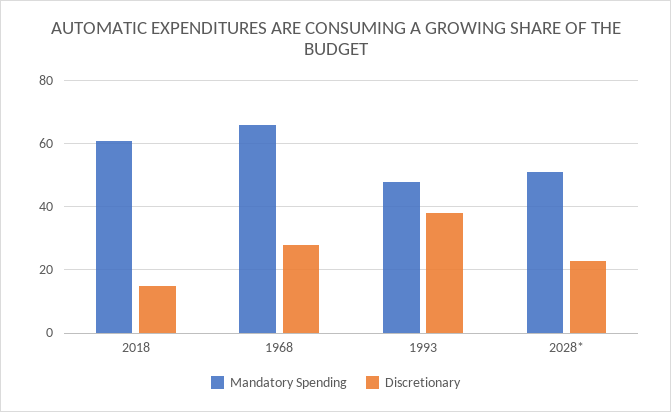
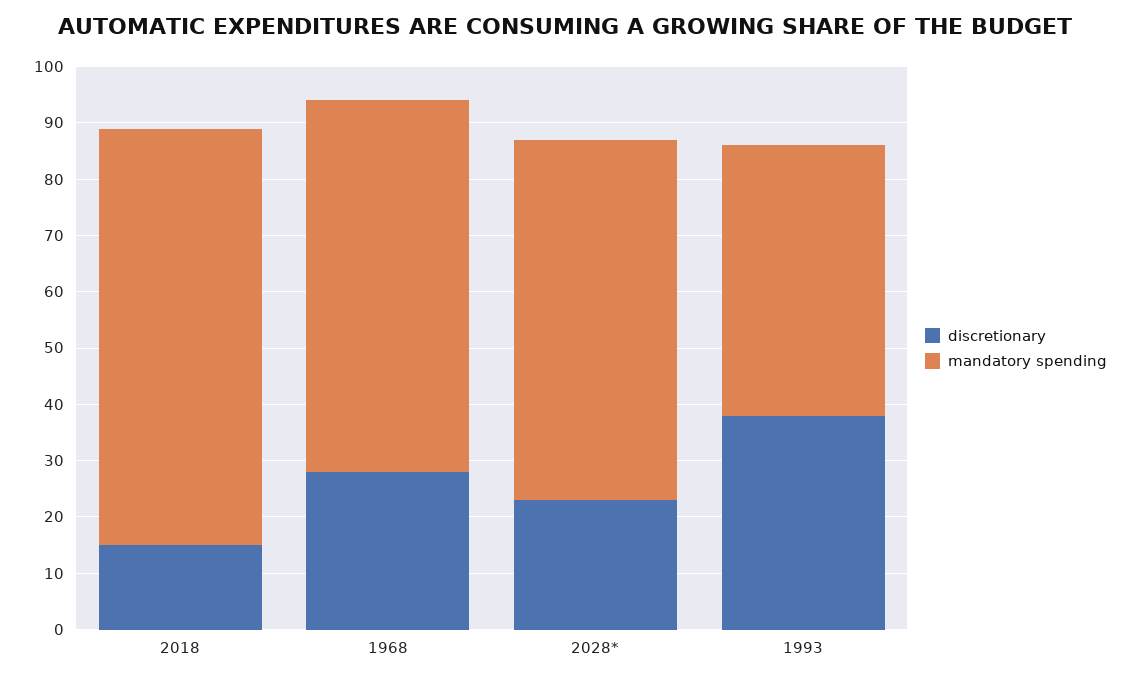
  {
    "Mandatory Spending": {
-     "2018": 60,
+     "2018": 75,
      "1968": 65,
      "1993": 50,
-     "2028*": 50
+     "2028*": 65
    },
    "Discretionary": {
      "2018": 15,
      "1968": 30,
      "1993": 40,
      "2028*": 25
    }
  }

